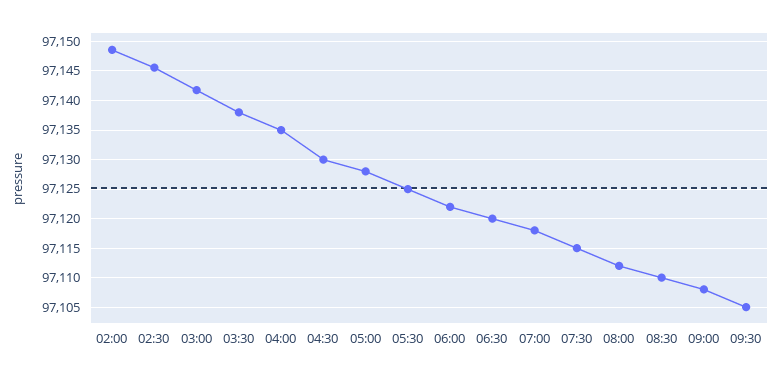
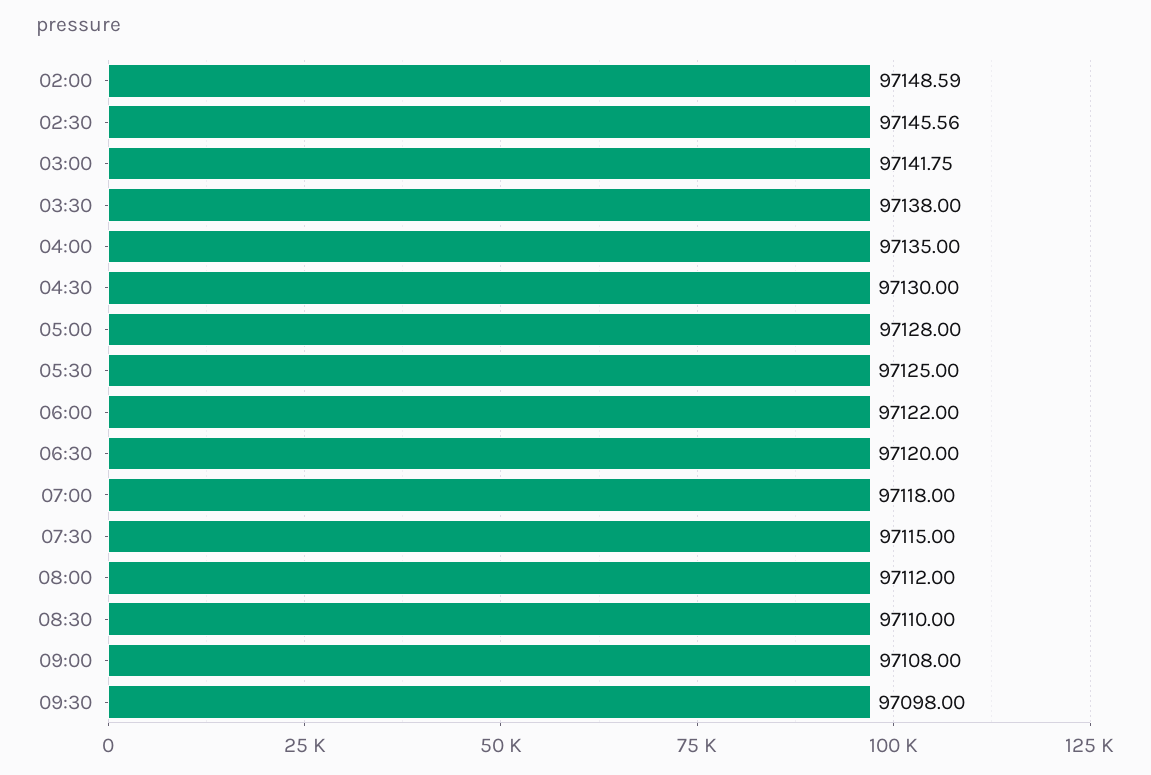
  {
    "02:00": 97148.59,
    "02:30": 97145.56,
    "03:00": 97141.75,
    "03:30": 97138,
    "04:00": 97135,
    "04:30": 97130,
    "05:00": 97128,
    "05:30": 97125,
    "06:00": 97122,
    "06:30": 97120,
    "07:00": 97118,
    "07:30": 97115,
    "08:00": 97112,
    "08:30": 97110,
    "09:00": 97108,
-   "09:30": 97105
+   "09:30": 97098
  }

